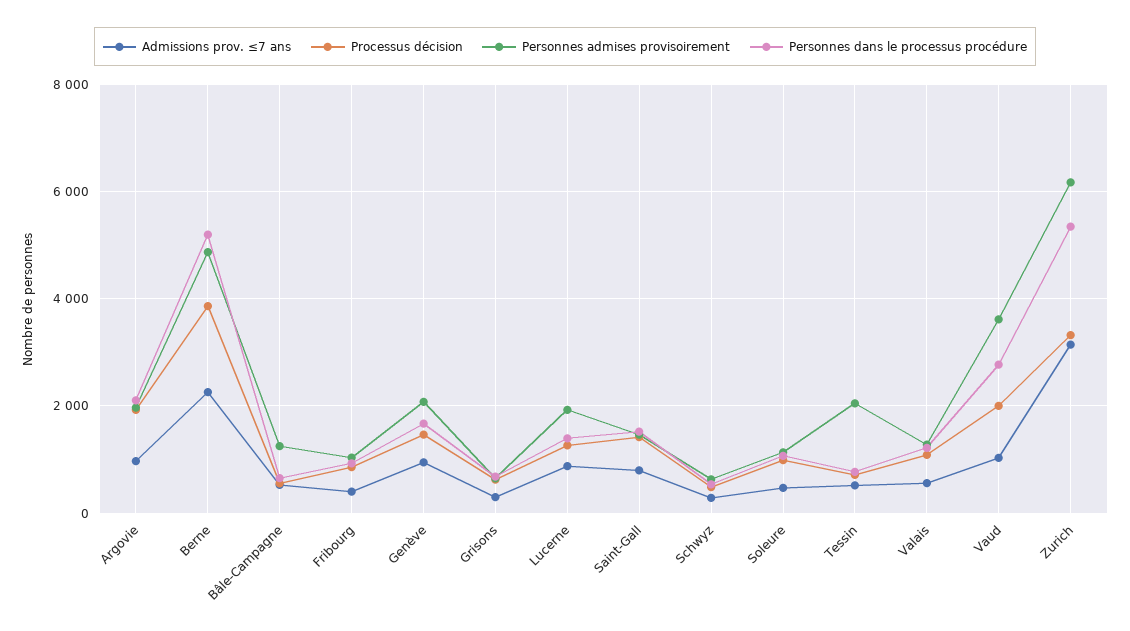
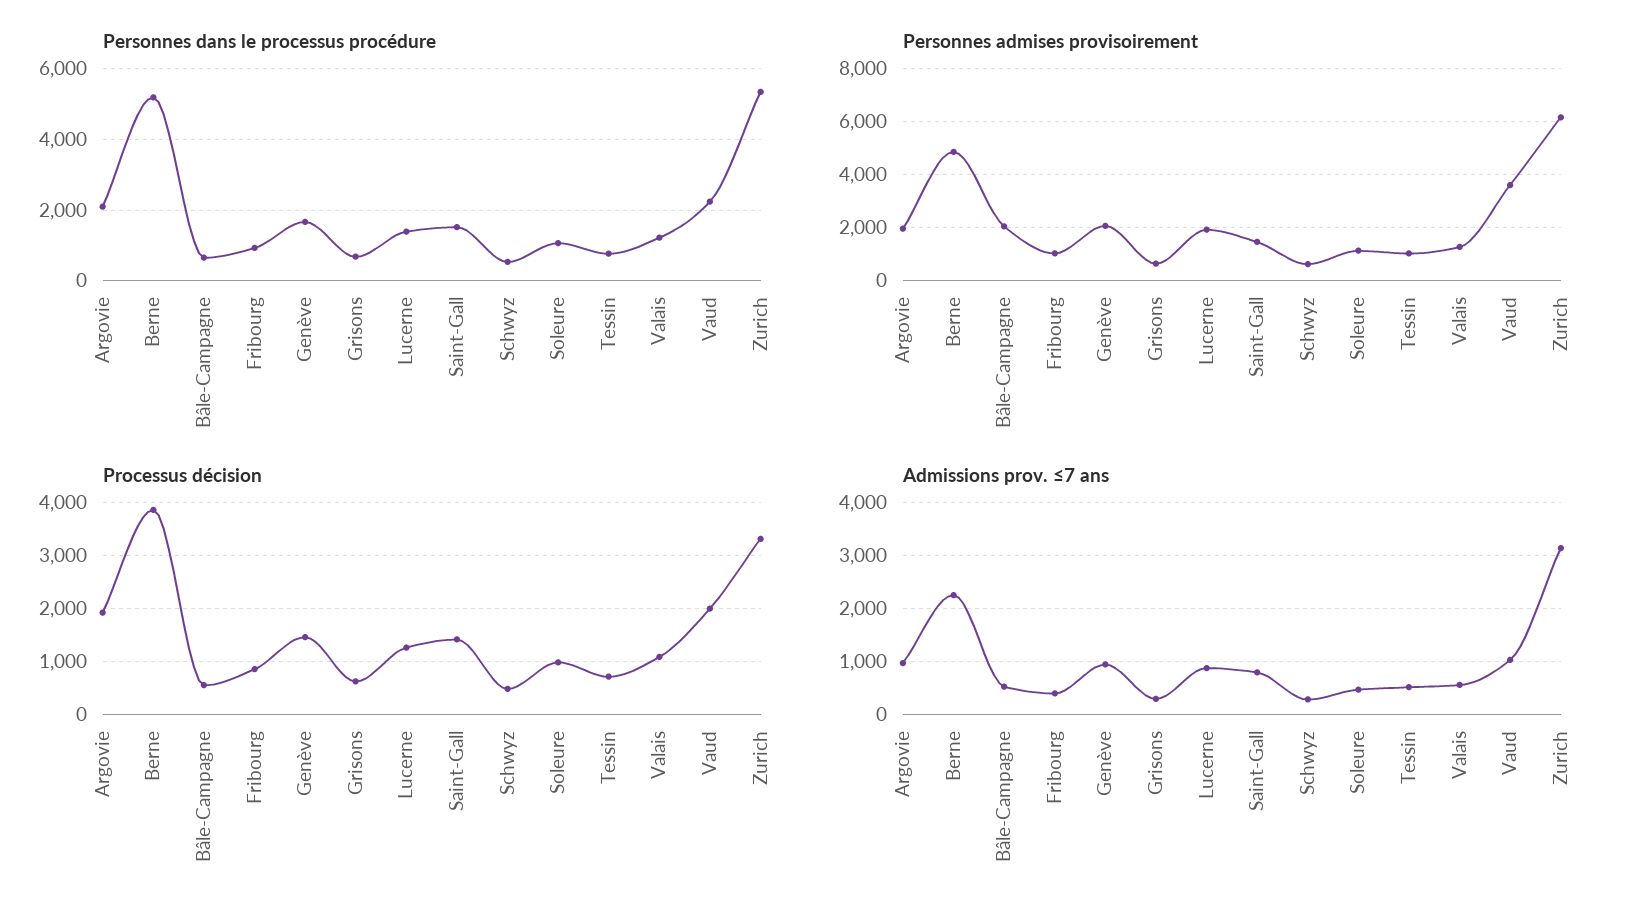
  {
    "Admissions prov. ≤7 ans": {
      "Argovie": 1000,
      "Berne": 2200,
      "Bâle-Campagne": 600,
      "Fribourg": 400,
      "Genève": 1000,
      "Grisons": 200,
      "Lucerne": 800,
      "Saint-Gall": 800,
      "Schwyz": 200,
      "Soleure": 400,
      "Tessin": 600,
      "Valais": 600,
      "Vaud": 1000,
      "Zurich": 3200
    },
    "Processus décision": {
      "Argovie": 2000,
      "Berne": 3800,
      "Bâle-Campagne": 600,
      "Fribourg": 800,
      "Genève": 1400,
      "Grisons": 600,
      "Lucerne": 1200,
      "Saint-Gall": 1400,
      "Schwyz": 400,
      "Soleure": 1000,
      "Tessin": 800,
      "Valais": 1000,
      "Vaud": 2000,
      "Zurich": 3400
    },
    "Personnes admises provisoirement": {
      "Argovie": 2000,
      "Berne": 4800,
-     "Bâle-Campagne": 1200,
+     "Bâle-Campagne": 2000,
      "Fribourg": 1000,
      "Genève": 2000,
      "Grisons": 600,
      "Lucerne": 2000,
      "Saint-Gall": 1400,
      "Schwyz": 600,
      "Soleure": 1200,
-     "Tessin": 2000,
+     "Tessin": 1000,
      "Valais": 1200,
      "Vaud": 3600,
      "Zurich": 6200
    },
    "Personnes dans le processus procédure": {
      "Argovie": 2200,
      "Berne": 5200,
      "Bâle-Campagne": 600,
      "Fribourg": 1000,
      "Genève": 1600,
      "Grisons": 600,
      "Lucerne": 1400,
      "Saint-Gall": 1600,
      "Schwyz": 600,
      "Soleure": 1000,
      "Tessin": 800,
      "Valais": 1200,
-     "Vaud": 2800,
+     "Vaud": 2200,
      "Zurich": 5400
    }
  }

